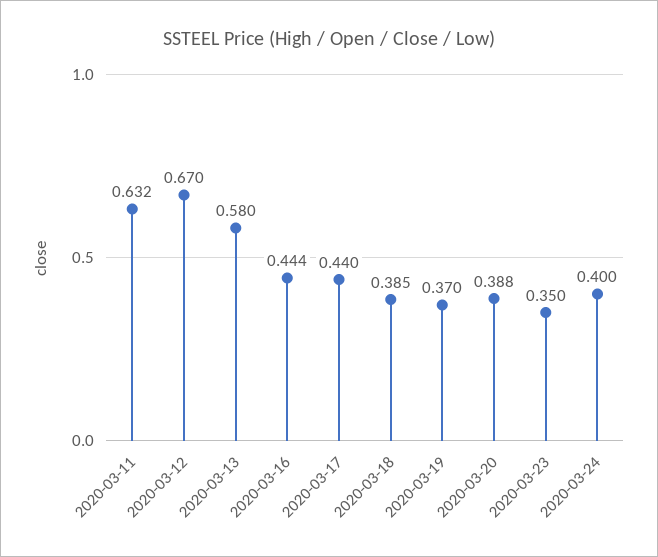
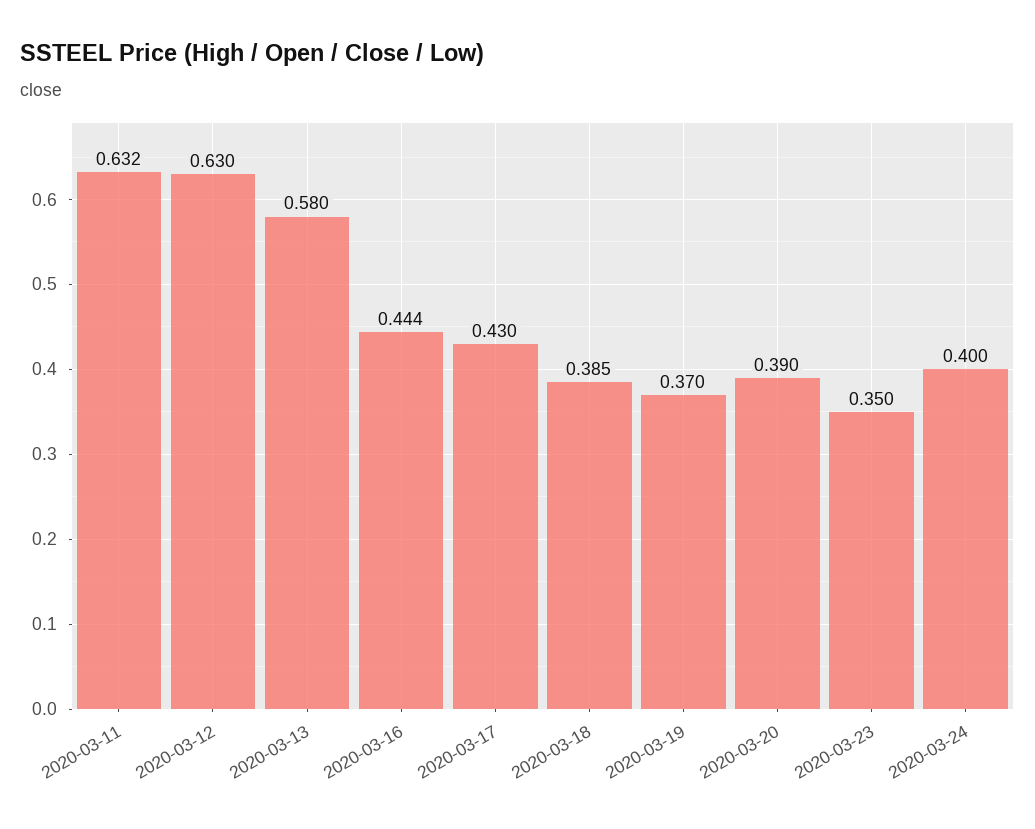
  {
    "2020-03-11": 0.632,
-   "2020-03-12": 0.67,
+   "2020-03-12": 0.63,
    "2020-03-13": 0.58,
    "2020-03-16": 0.444,
-   "2020-03-17": 0.44,
+   "2020-03-17": 0.43,
    "2020-03-18": 0.385,
    "2020-03-19": 0.37,
-   "2020-03-20": 0.388,
+   "2020-03-20": 0.39,
    "2020-03-23": 0.35,
    "2020-03-24": 0.4
  }

